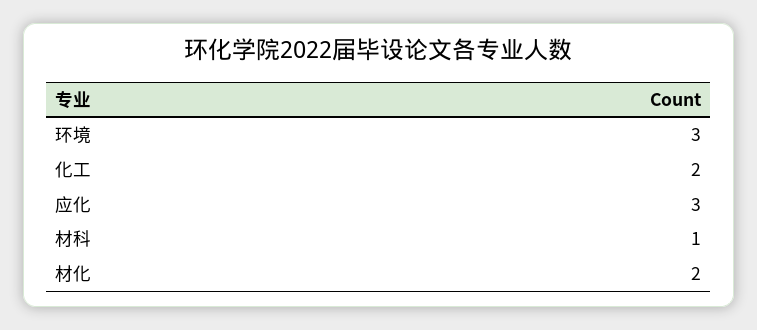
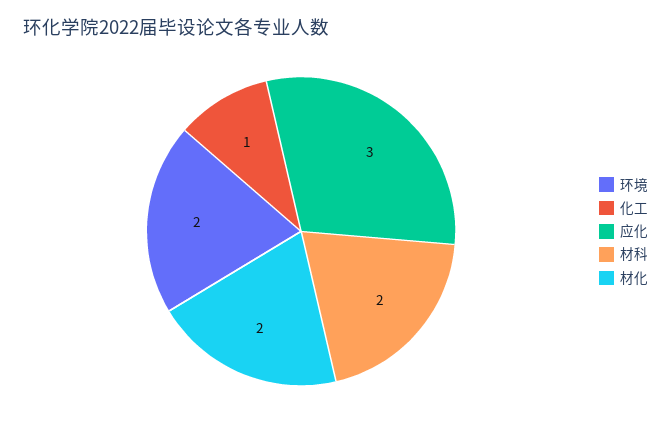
  {
-   "环境": 3,
+   "环境": 2,
-   "化工": 2,
+   "化工": 1,
    "应化": 3,
-   "材科": 1,
+   "材科": 2,
    "材化": 2
  }

